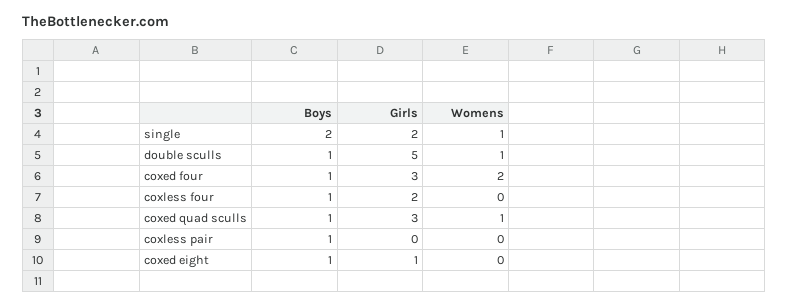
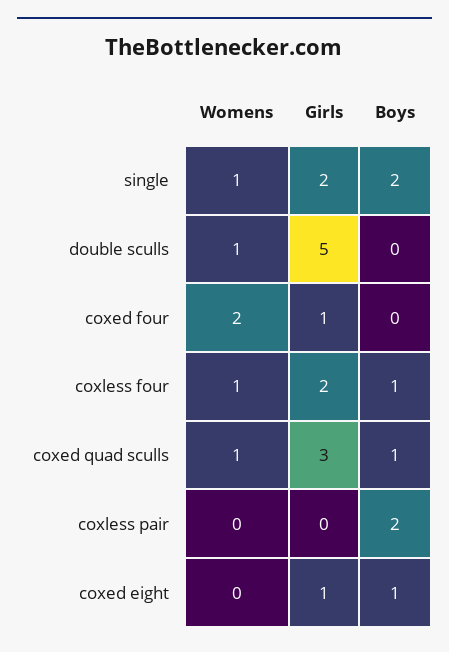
  {
    "Boys": {
      "single": 2,
-     "double sculls": 1,
+     "double sculls": 0,
-     "coxed four": 1,
+     "coxed four": 0,
      "coxless four": 1,
      "coxed quad sculls": 1,
-     "coxless pair": 1,
+     "coxless pair": 2,
      "coxed eight": 1
    },
    "Girls": {
      "single": 2,
      "double sculls": 5,
-     "coxed four": 3,
+     "coxed four": 1,
      "coxless four": 2,
      "coxed quad sculls": 3,
      "coxless pair": 0,
      "coxed eight": 1
    },
    "Womens": {
      "single": 1,
      "double sculls": 1,
      "coxed four": 2,
-     "coxless four": 0,
+     "coxless four": 1,
      "coxed quad sculls": 1,
      "coxless pair": 0,
      "coxed eight": 0
    }
  }

